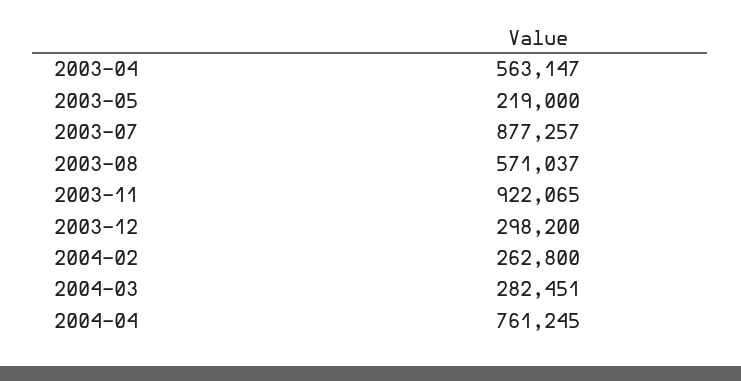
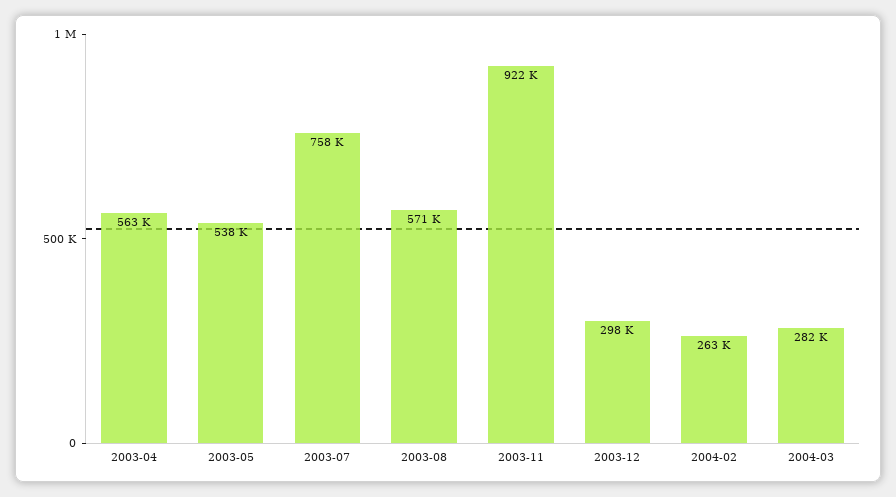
  {
    "2003-04": 563147,
-   "2003-05": 219000,
+   "2003-05": 538000,
-   "2003-07": 877257,
+   "2003-07": 758000,
    "2003-08": 571037,
    "2003-11": 922065,
    "2003-12": 298200,
    "2004-02": 262800,
-   "2004-03": 282451,
+   "2004-03": 282451
-   "2004-04": 761245
  }

